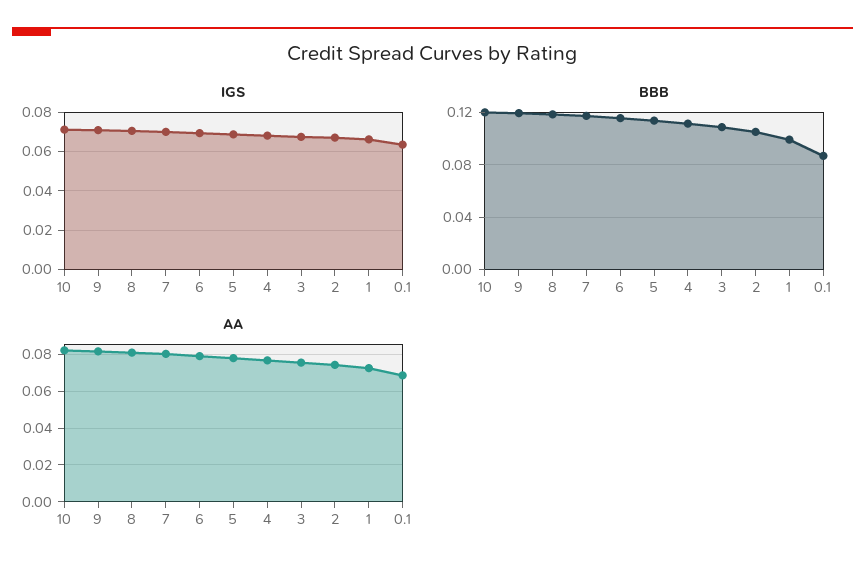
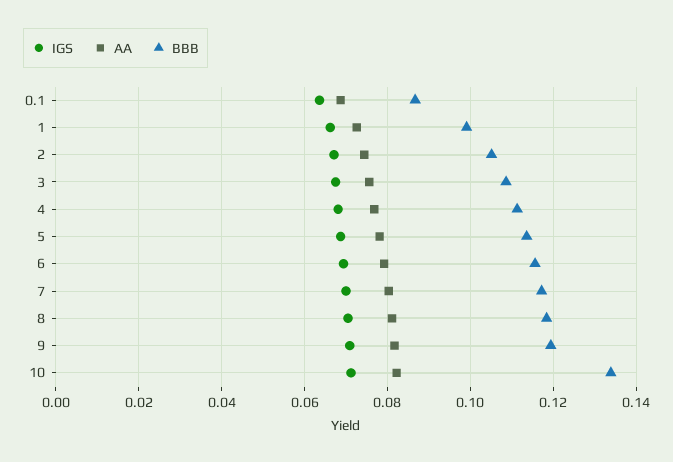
  {
    "IGS": {
      "10": 0.072,
      "9": 0.07,
      "8": 0.07,
      "7": 0.07,
      "6": 0.07,
      "5": 0.068,
      "4": 0.068,
      "3": 0.068,
      "2": 0.068,
      "1": 0.066,
      "0.1": 0.064
    },
    "BBB": {
-     "10": 0.12,
+     "10": 0.134,
      "9": 0.12,
      "8": 0.118,
      "7": 0.118,
      "6": 0.116,
      "5": 0.114,
      "4": 0.112,
      "3": 0.108,
      "2": 0.106,
      "1": 0.1,
      "0.1": 0.086
    },
    "AA": {
      "10": 0.082,
      "9": 0.082,
      "8": 0.082,
      "7": 0.08,
      "6": 0.08,
      "5": 0.078,
      "4": 0.076,
      "3": 0.076,
      "2": 0.074,
      "1": 0.072,
      "0.1": 0.068
    }
  }

